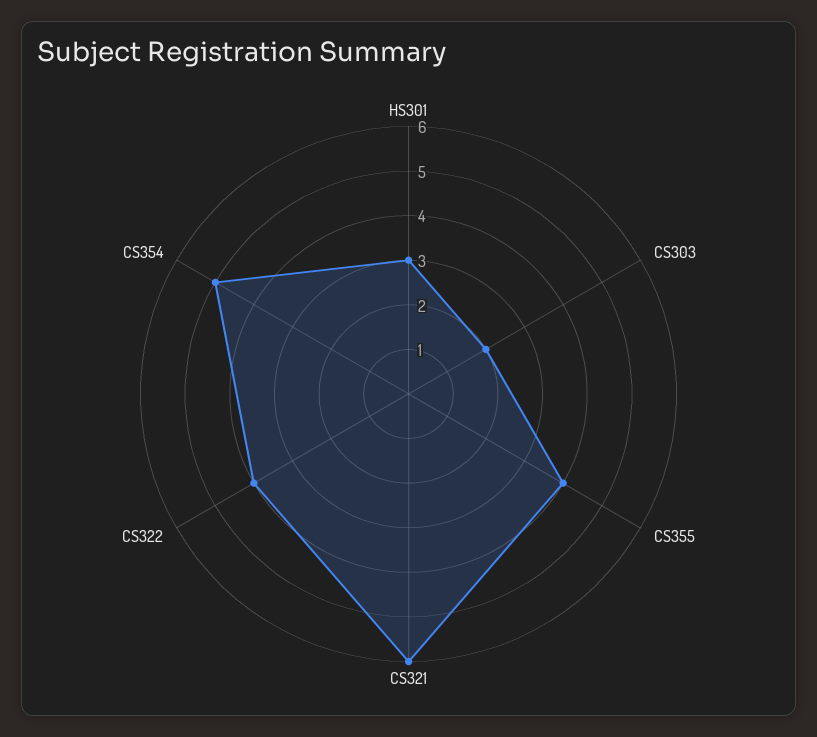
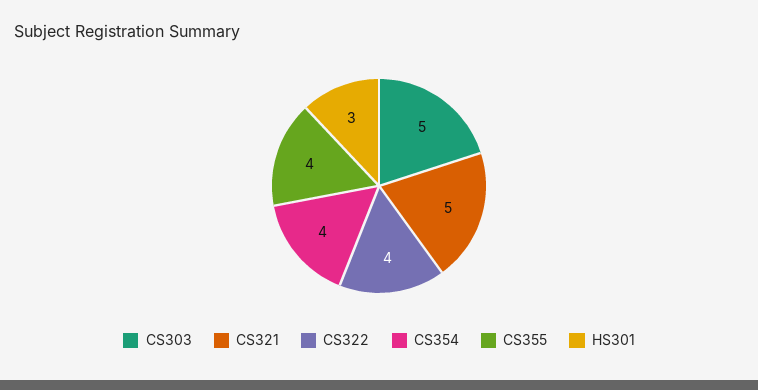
  {
    "HS301": 3,
-   "CS303": 2,
+   "CS303": 5,
    "CS355": 4,
-   "CS321": 6,
+   "CS321": 5,
    "CS322": 4,
-   "CS354": 5
+   "CS354": 4
  }

